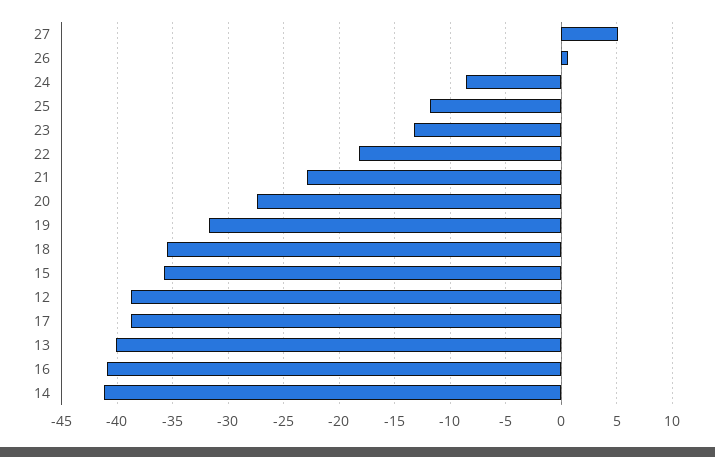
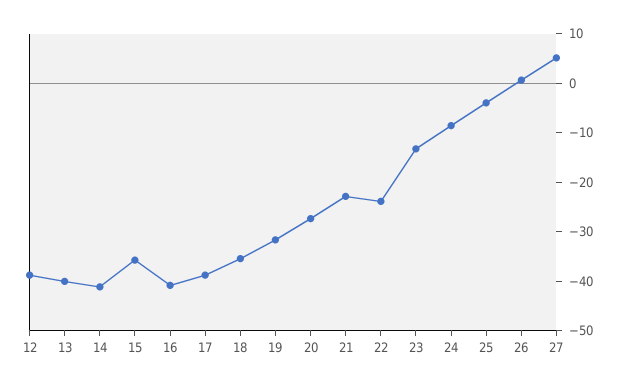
  {
    "27": 5,
    "26": 1,
    "24": -9,
-   "25": -12,
+   "25": -4,
    "23": -13,
-   "22": -18,
+   "22": -24,
    "21": -23,
    "20": -27,
    "19": -32,
    "18": -36,
    "15": -36,
    "12": -39,
    "17": -39,
    "13": -40,
    "16": -41,
    "14": -41
  }

